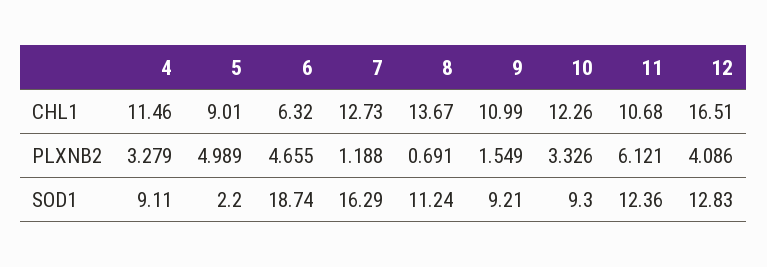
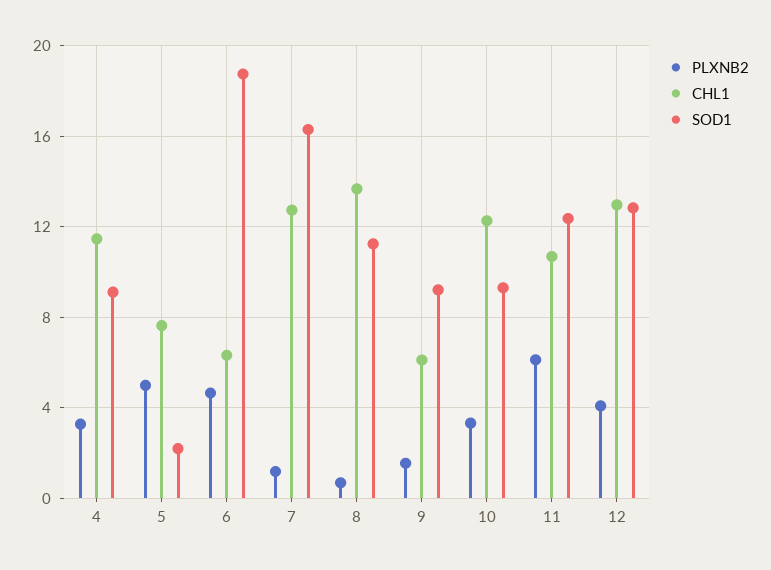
  {
    "CHL1": {
      "4": 11.46,
-     "5": 9.01,
+     "5": 7.5,
      "6": 6.32,
      "7": 12.73,
      "8": 13.67,
-     "9": 10.99,
+     "9": 6,
      "10": 12.26,
      "11": 10.68,
-     "12": 16.51
+     "12": 13
    },
    "PLXNB2": {
      "4": 3.279,
      "5": 4.989,
      "6": 4.655,
      "7": 1.188,
      "8": 0.691,
      "9": 1.549,
      "10": 3.326,
      "11": 6.121,
      "12": 4.086
    },
    "SOD1": {
      "4": 9.11,
      "5": 2.2,
      "6": 18.74,
      "7": 16.29,
      "8": 11.24,
      "9": 9.21,
      "10": 9.3,
      "11": 12.36,
      "12": 12.83
    }
  }

